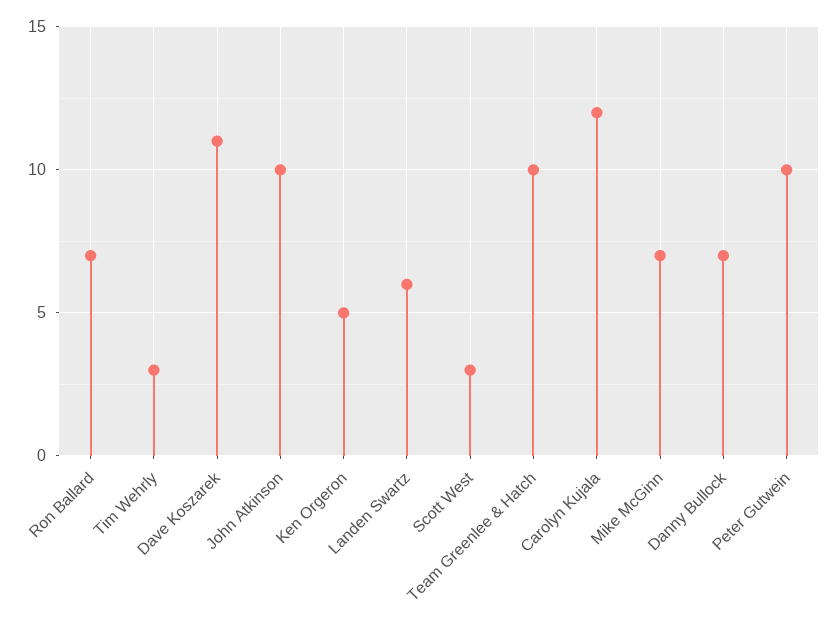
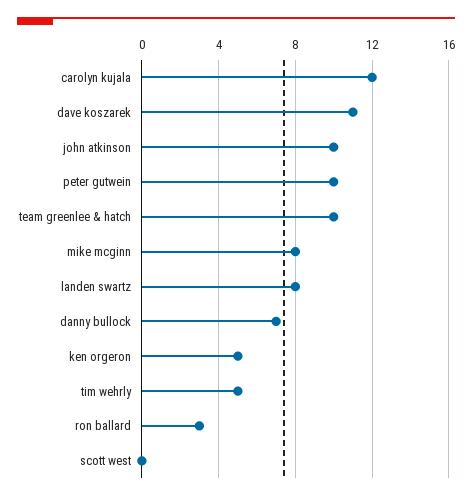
  {
-   "Ron Ballard": 7,
+   "Ron Ballard": 3,
-   "Tim Wehrly": 3,
+   "Tim Wehrly": 5,
    "Dave Koszarek": 11,
    "John Atkinson": 10,
    "Ken Orgeron": 5,
-   "Landen Swartz": 6,
+   "Landen Swartz": 8,
-   "Scott West": 3,
+   "Scott West": 0,
    "Team Greenlee & Hatch": 10,
    "Carolyn Kujala": 12,
-   "Mike McGinn": 7,
+   "Mike McGinn": 8,
    "Danny Bullock": 7,
    "Peter Gutwein": 10
  }

